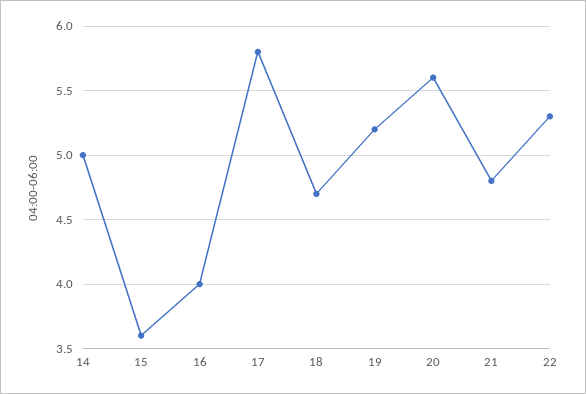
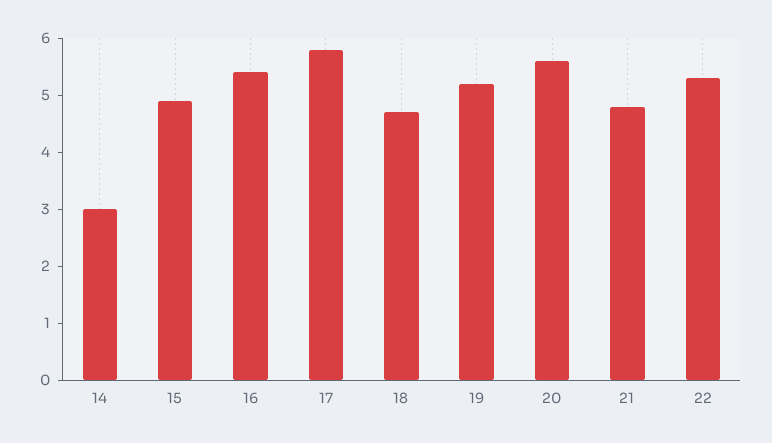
  {
-   "14": 5,
+   "14": 3,
-   "15": 3.6,
+   "15": 5,
-   "16": 4,
+   "16": 5.5,
    "17": 5.8,
    "18": 4.7,
    "19": 5.2,
    "20": 5.6,
    "21": 4.8,
    "22": 5.3
  }

